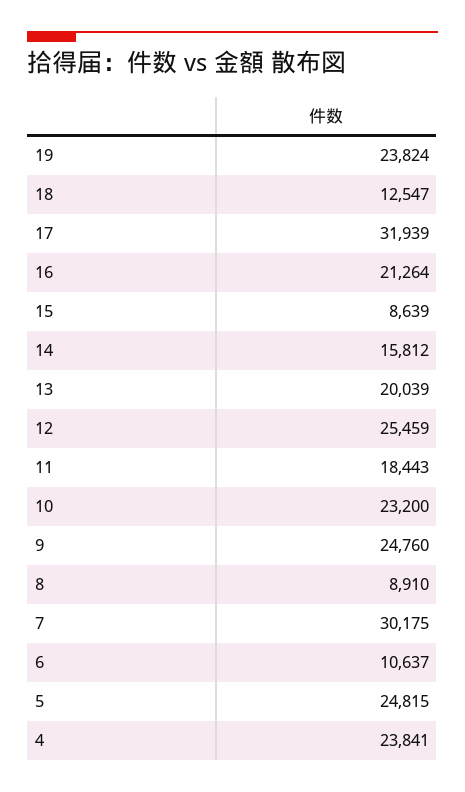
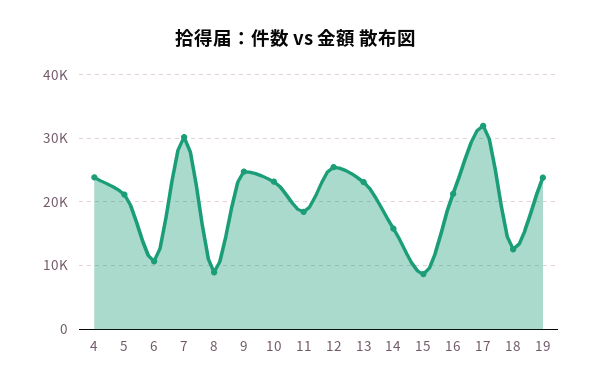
  {
    "19": 23824,
    "18": 12547,
    "17": 31939,
    "16": 21264,
    "15": 8639,
    "14": 15812,
-   "13": 20039,
+   "13": 23000,
    "12": 25459,
    "11": 18443,
    "10": 23200,
    "9": 24760,
    "8": 8910,
    "7": 30175,
    "6": 10637,
-   "5": 24815,
+   "5": 21000,
    "4": 23841
  }

